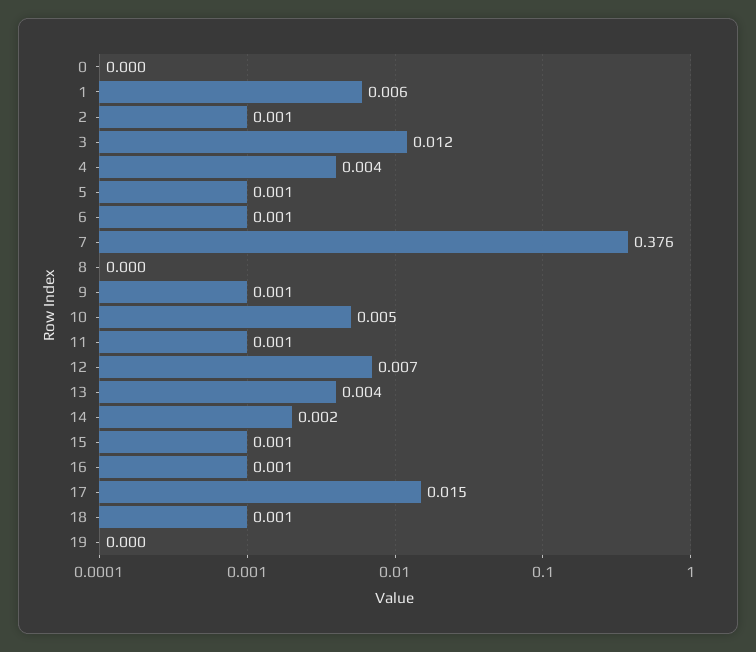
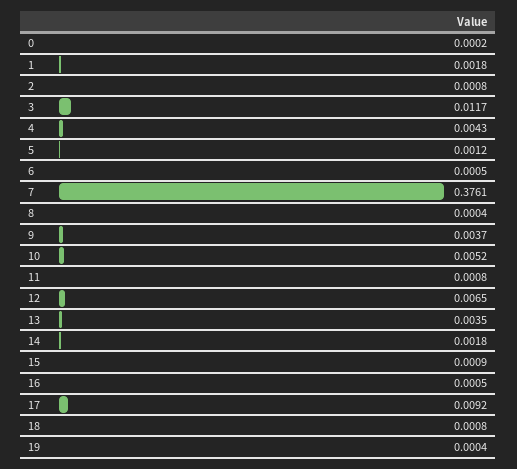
  {
    "0": 0.0002,
-   "1": 0.006,
+   "1": 0.0018,
    "2": 0.0008,
    "3": 0.0117,
    "4": 0.0043,
    "5": 0.0012,
    "6": 0.0005,
    "7": 0.3761,
    "8": 0.0004,
-   "9": 0.001,
+   "9": 0.0037,
    "10": 0.0052,
    "11": 0.0008,
    "12": 0.0065,
    "13": 0.0035,
    "14": 0.0018,
    "15": 0.0009,
    "16": 0.0005,
-   "17": 0.015,
+   "17": 0.0092,
    "18": 0.0008,
    "19": 0.0004
  }

